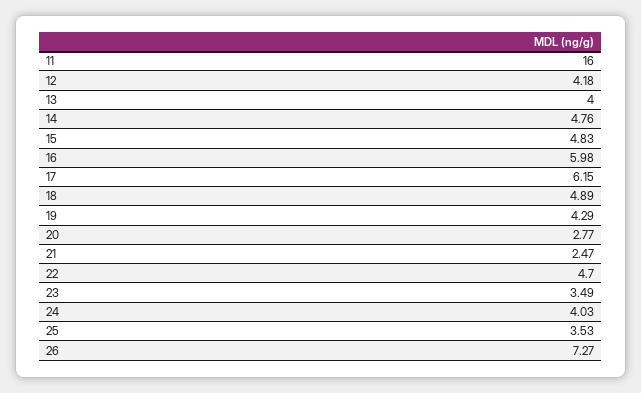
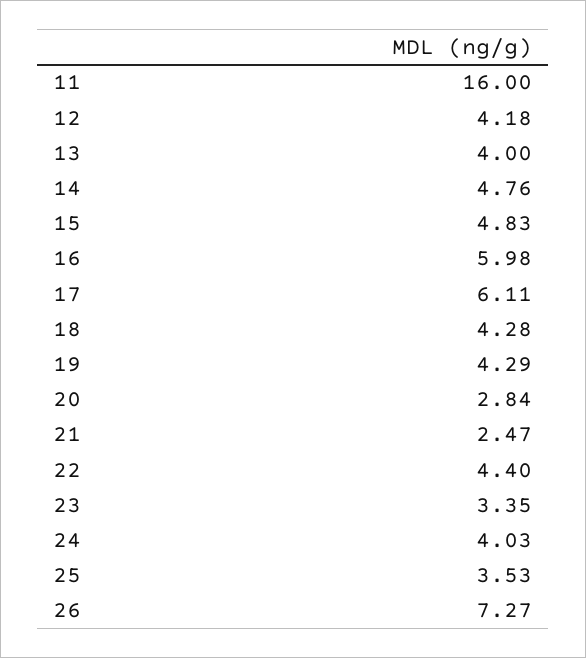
  {
    "11": 16,
    "12": 4.18,
    "13": 4,
    "14": 4.76,
    "15": 4.83,
    "16": 5.98,
-   "17": 6.15,
+   "17": 6.11,
-   "18": 4.89,
+   "18": 4.28,
    "19": 4.29,
-   "20": 2.77,
+   "20": 2.84,
    "21": 2.47,
-   "22": 4.7,
+   "22": 4.4,
-   "23": 3.49,
+   "23": 3.35,
    "24": 4.03,
    "25": 3.53,
    "26": 7.27
  }

